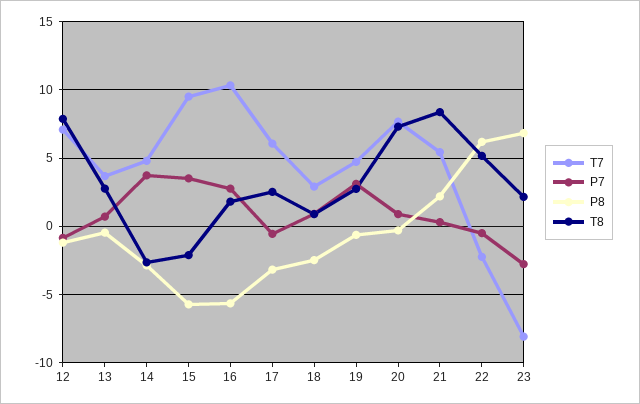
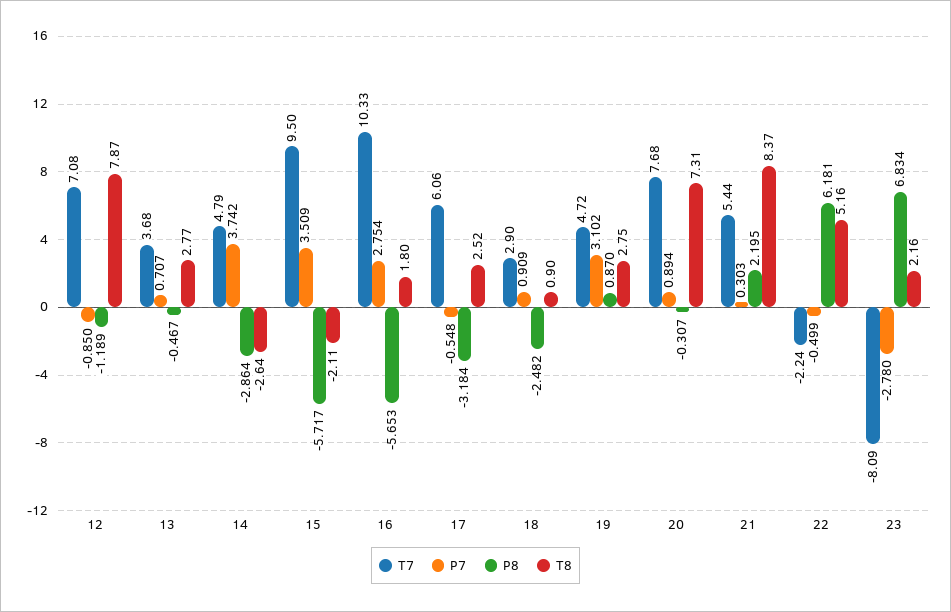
  {
    "T7": {
      "12": 7.08,
      "13": 3.68,
      "14": 4.79,
      "15": 9.5,
      "16": 10.33,
      "17": 6.06,
      "18": 2.9,
      "19": 4.72,
      "20": 7.68,
      "21": 5.44,
      "22": -2.24,
      "23": -8.09
    },
    "P7": {
      "12": -0.85,
      "13": 0.707,
      "14": 3.742,
      "15": 3.509,
      "16": 2.754,
      "17": -0.548,
      "18": 0.909,
      "19": 3.102,
      "20": 0.894,
      "21": 0.303,
      "22": -0.499,
      "23": -2.78
    },
    "P8": {
      "12": -1.189,
      "13": -0.467,
      "14": -2.864,
      "15": -5.717,
      "16": -5.653,
      "17": -3.184,
      "18": -2.482,
-     "19": -0.5,
+     "19": 0.87,
      "20": -0.307,
      "21": 2.195,
      "22": 6.181,
      "23": 6.834
    },
    "T8": {
      "12": 7.87,
      "13": 2.77,
      "14": -2.64,
      "15": -2.11,
      "16": 1.8,
      "17": 2.52,
      "18": 0.9,
      "19": 2.75,
      "20": 7.31,
      "21": 8.37,
      "22": 5.16,
      "23": 2.16
    }
  }

